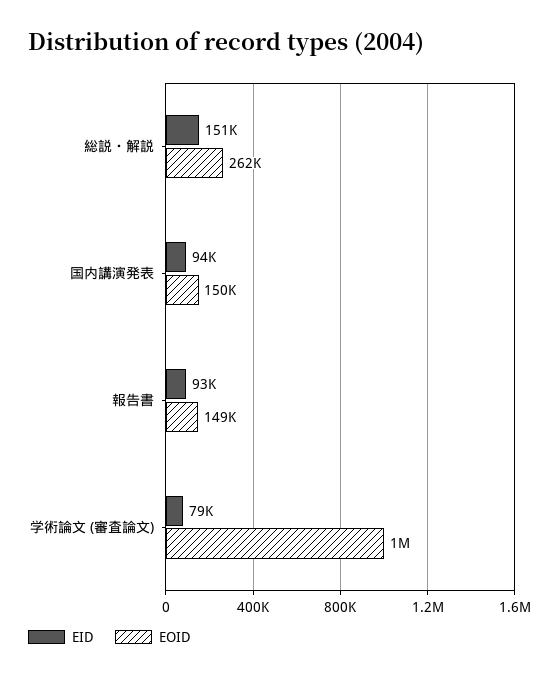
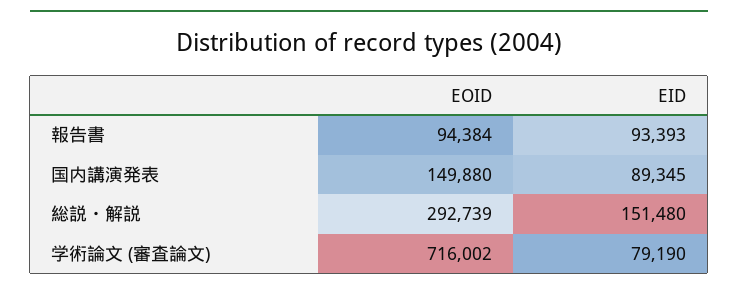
  {
    "EID": {
      "総説・解説": 151480,
-     "国内講演発表": 94000,
+     "国内講演発表": 89345,
      "報告書": 93393,
      "学術論文 (審査論文)": 79190
    },
    "EOID": {
-     "総説・解説": 262000,
+     "総説・解説": 292739,
      "国内講演発表": 149880,
-     "報告書": 149000,
+     "報告書": 94384,
-     "学術論文 (審査論文)": 1000000
+     "学術論文 (審査論文)": 716002
    }
  }

